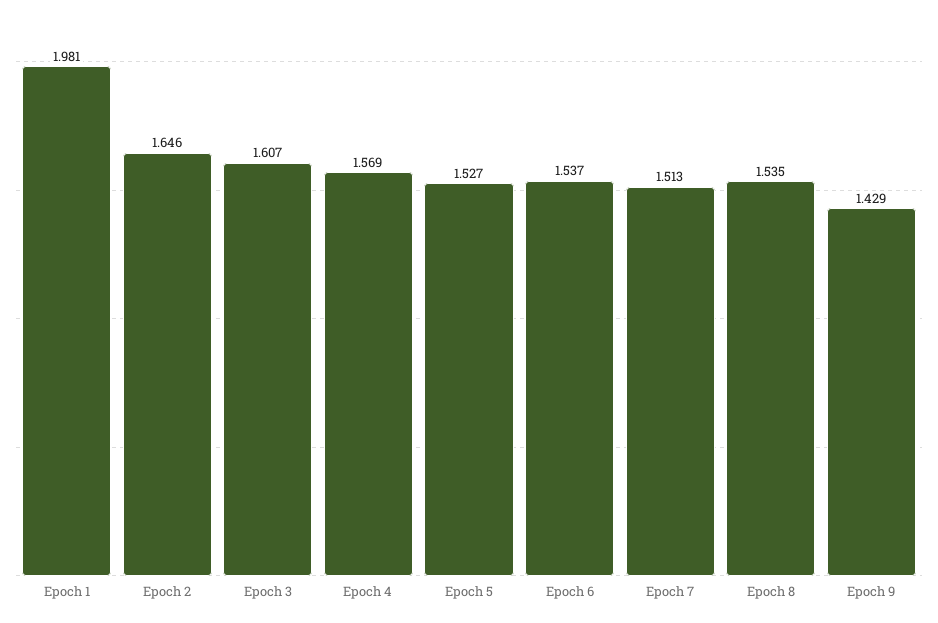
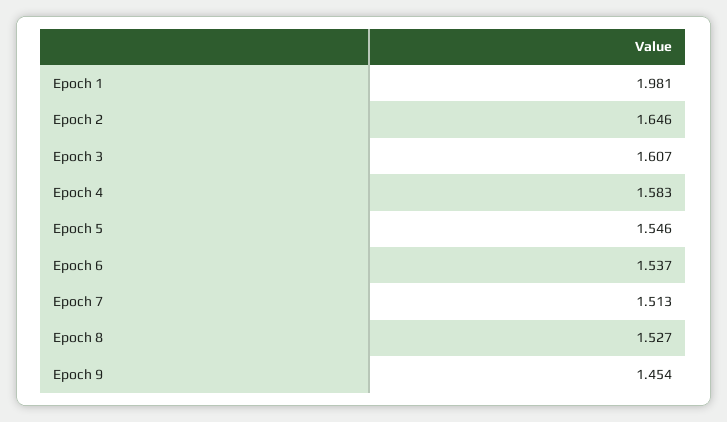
  {
    "Epoch 1": 1.981,
    "Epoch 2": 1.646,
    "Epoch 3": 1.607,
-   "Epoch 4": 1.569,
+   "Epoch 4": 1.583,
-   "Epoch 5": 1.527,
+   "Epoch 5": 1.546,
    "Epoch 6": 1.537,
    "Epoch 7": 1.513,
-   "Epoch 8": 1.535,
+   "Epoch 8": 1.527,
-   "Epoch 9": 1.429
+   "Epoch 9": 1.454
  }

